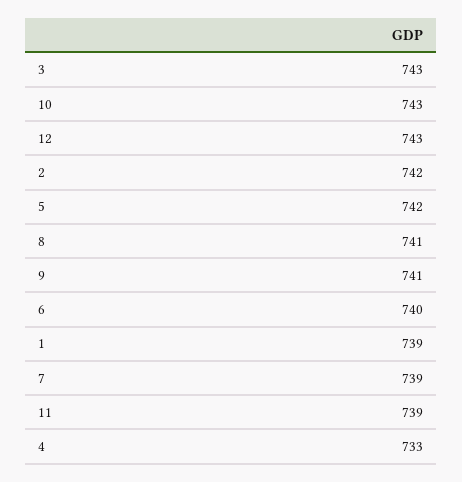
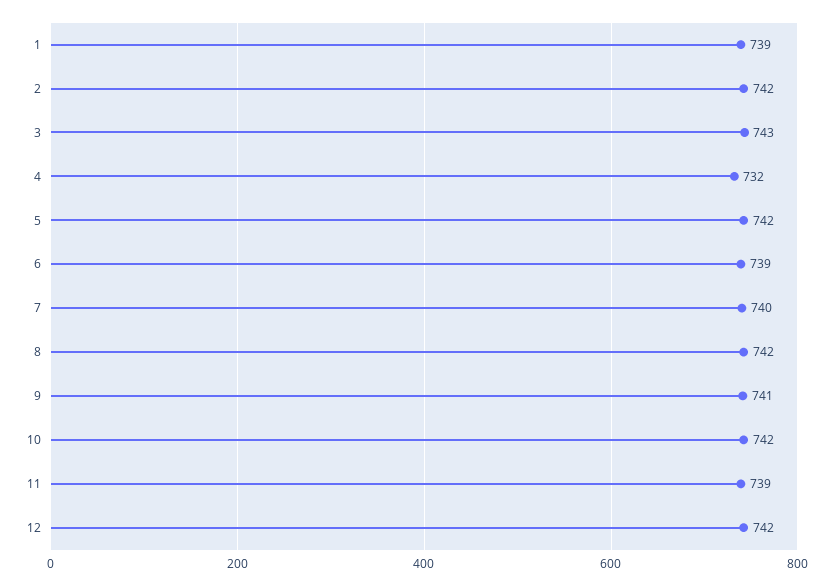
  {
    "3": 743,
-   "10": 743,
+   "10": 742,
-   "12": 743,
+   "12": 742,
    "2": 742,
    "5": 742,
-   "8": 741,
+   "8": 742,
    "9": 741,
-   "6": 740,
+   "6": 739,
    "1": 739,
-   "7": 739,
+   "7": 740,
    "11": 739,
-   "4": 733
+   "4": 732
  }

